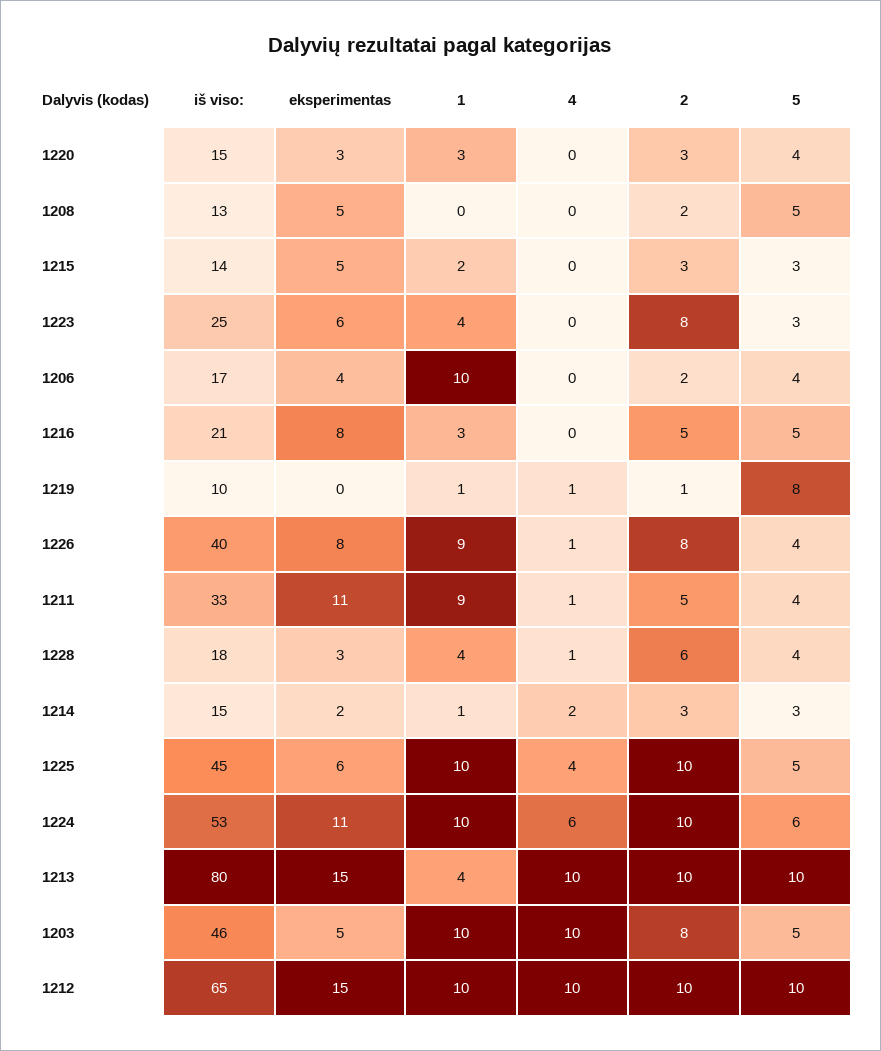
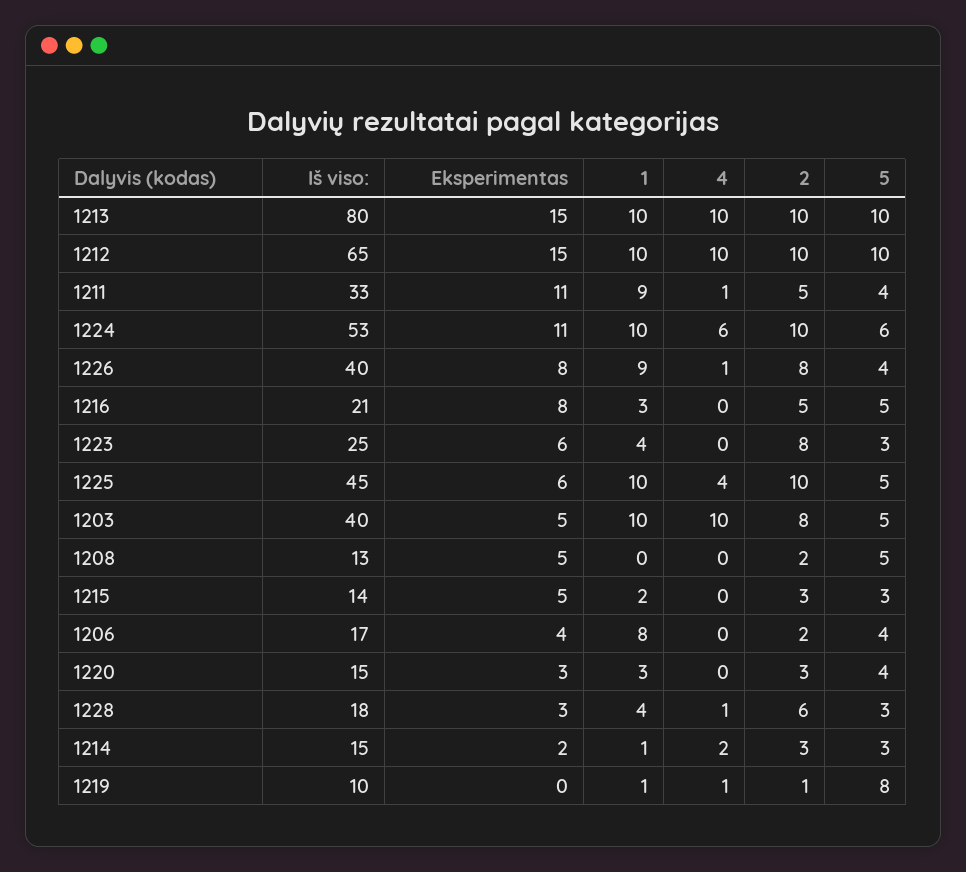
  {
    "iš viso:": {
      "1220": 15,
      "1208": 13,
      "1215": 14,
      "1223": 25,
      "1206": 17,
      "1216": 21,
      "1219": 10,
      "1226": 40,
      "1211": 33,
      "1228": 18,
      "1214": 15,
      "1225": 45,
      "1224": 53,
      "1213": 80,
-     "1203": 46,
+     "1203": 40,
      "1212": 65
    },
    "eksperimentas": {
      "1220": 3,
      "1208": 5,
      "1215": 5,
      "1223": 6,
      "1206": 4,
      "1216": 8,
      "1219": 0,
      "1226": 8,
      "1211": 11,
      "1228": 3,
      "1214": 2,
      "1225": 6,
      "1224": 11,
      "1213": 15,
      "1203": 5,
      "1212": 15
    },
    "1": {
      "1220": 3,
      "1208": 0,
      "1215": 2,
      "1223": 4,
-     "1206": 10,
+     "1206": 8,
      "1216": 3,
      "1219": 1,
      "1226": 9,
      "1211": 9,
      "1228": 4,
      "1214": 1,
      "1225": 10,
      "1224": 10,
-     "1213": 4,
+     "1213": 10,
      "1203": 10,
      "1212": 10
    },
    "4": {
      "1220": 0,
      "1208": 0,
      "1215": 0,
      "1223": 0,
      "1206": 0,
      "1216": 0,
      "1219": 1,
      "1226": 1,
      "1211": 1,
      "1228": 1,
      "1214": 2,
      "1225": 4,
      "1224": 6,
      "1213": 10,
      "1203": 10,
      "1212": 10
    },
    "2": {
      "1220": 3,
      "1208": 2,
      "1215": 3,
      "1223": 8,
      "1206": 2,
      "1216": 5,
      "1219": 1,
      "1226": 8,
      "1211": 5,
      "1228": 6,
      "1214": 3,
      "1225": 10,
      "1224": 10,
      "1213": 10,
      "1203": 8,
      "1212": 10
    },
    "5": {
      "1220": 4,
      "1208": 5,
      "1215": 3,
      "1223": 3,
      "1206": 4,
      "1216": 5,
      "1219": 8,
      "1226": 4,
      "1211": 4,
-     "1228": 4,
+     "1228": 3,
      "1214": 3,
      "1225": 5,
      "1224": 6,
      "1213": 10,
      "1203": 5,
      "1212": 10
    }
  }

